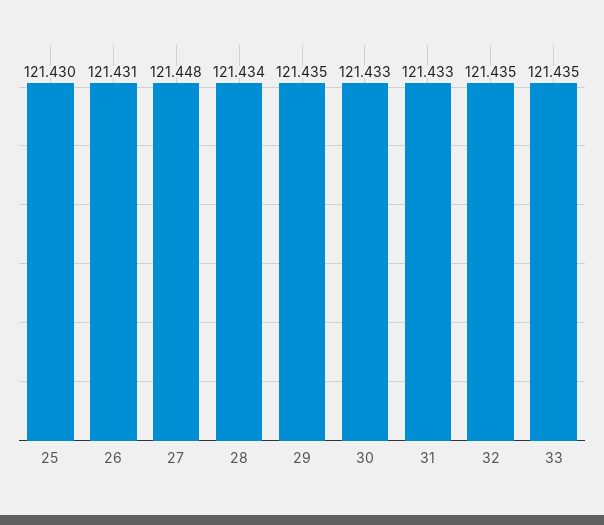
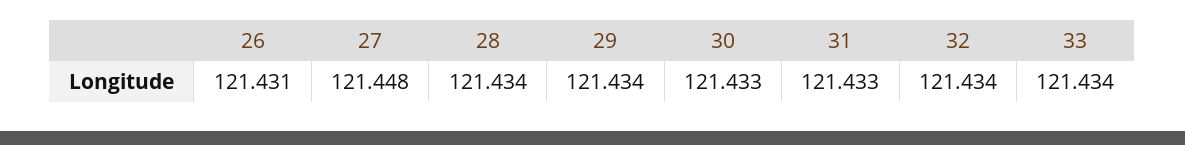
  {
-   "25": 121.43,
    "26": 121.431,
    "27": 121.448,
    "28": 121.434,
-   "29": 121.435,
+   "29": 121.434,
    "30": 121.433,
    "31": 121.433,
-   "32": 121.435,
+   "32": 121.434,
-   "33": 121.435
+   "33": 121.434
  }

